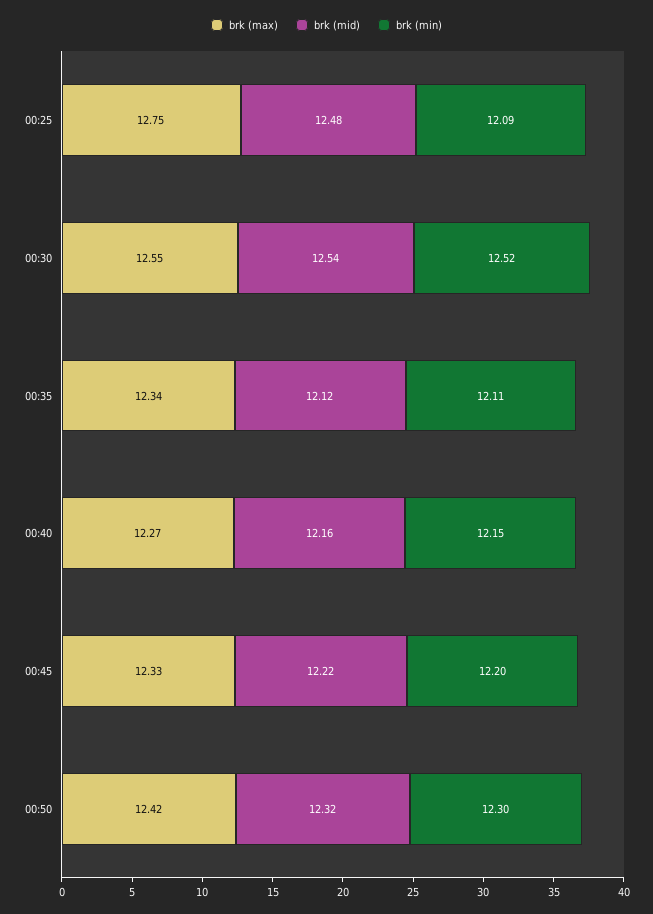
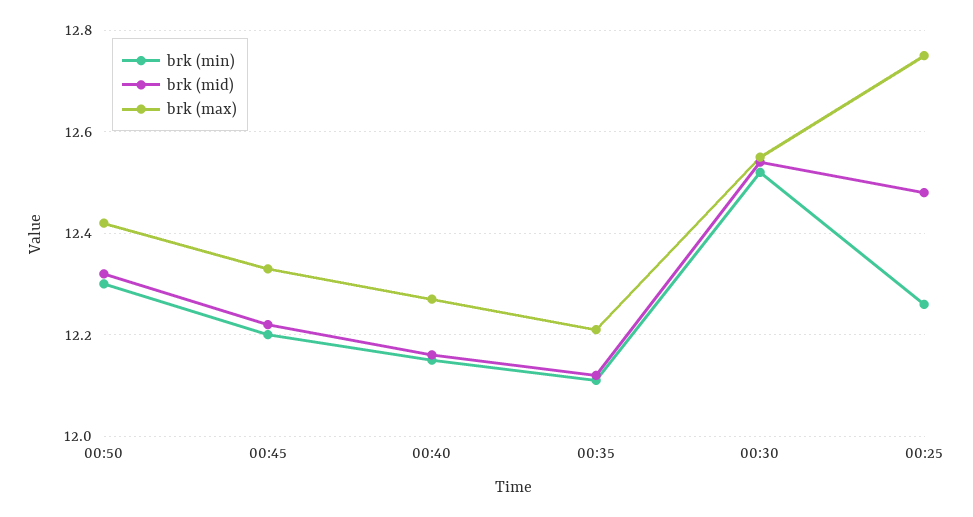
  {
    "brk (max)": {
      "00:25": 12.75,
      "00:30": 12.55,
-     "00:35": 12.34,
+     "00:35": 12.2,
      "00:40": 12.27,
      "00:45": 12.33,
      "00:50": 12.42
    },
    "brk (mid)": {
      "00:25": 12.48,
      "00:30": 12.54,
      "00:35": 12.12,
      "00:40": 12.16,
      "00:45": 12.22,
      "00:50": 12.32
    },
    "brk (min)": {
-     "00:25": 12.09,
+     "00:25": 12.25,
      "00:30": 12.52,
      "00:35": 12.11,
      "00:40": 12.15,
      "00:45": 12.2,
      "00:50": 12.3
    }
  }

